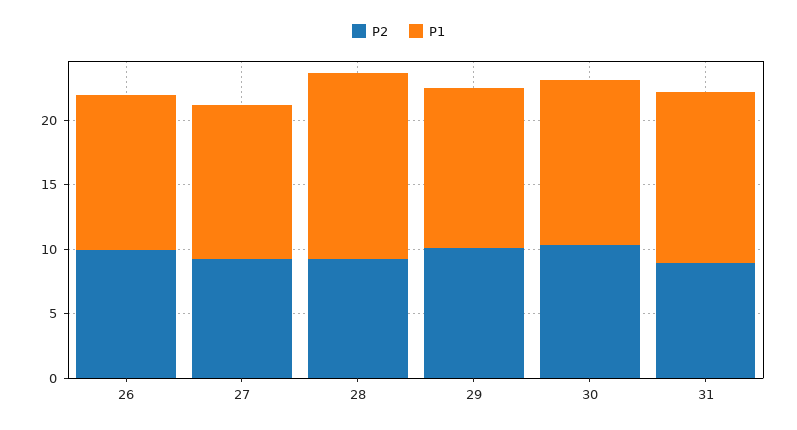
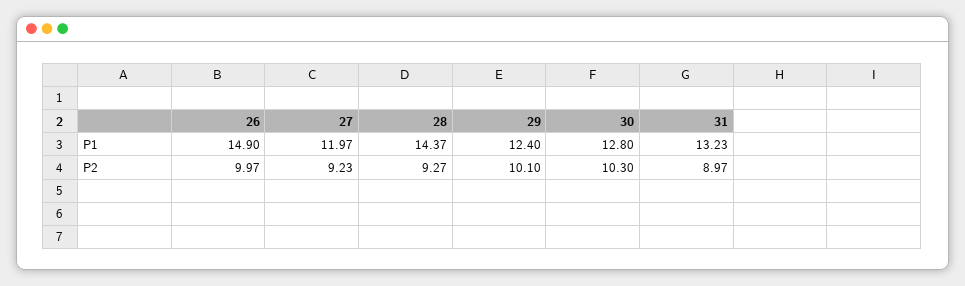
  {
    "P2": {
      "26": 9.97,
      "27": 9.23,
      "28": 9.27,
      "29": 10.1,
      "30": 10.3,
      "31": 8.97
    },
    "P1": {
-     "26": 12,
+     "26": 14.9,
      "27": 11.97,
      "28": 14.37,
      "29": 12.4,
      "30": 12.8,
      "31": 13.23
    }
  }

